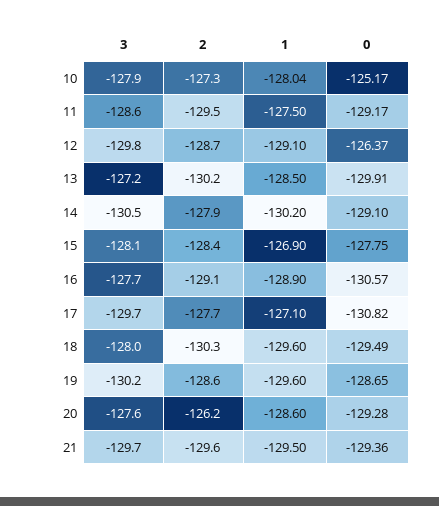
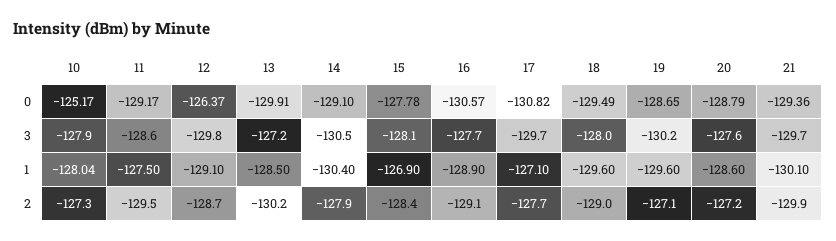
  {
    "3": {
      "10": -127.9,
      "11": -128.6,
      "12": -129.8,
      "13": -127.2,
      "14": -130.5,
      "15": -128.1,
      "16": -127.7,
      "17": -129.7,
      "18": -128,
      "19": -130.2,
      "20": -127.6,
      "21": -129.7
    },
    "2": {
      "10": -127.3,
      "11": -129.5,
      "12": -128.7,
      "13": -130.2,
      "14": -127.9,
      "15": -128.4,
      "16": -129.1,
      "17": -127.7,
-     "18": -130.3,
+     "18": -129,
-     "19": -128.6,
+     "19": -127.1,
-     "20": -126.2,
+     "20": -127.2,
-     "21": -129.6
+     "21": -129.9
    },
    "1": {
      "10": -128.04,
      "11": -127.5,
      "12": -129.1,
      "13": -128.5,
-     "14": -130.2,
+     "14": -130.4,
      "15": -126.9,
      "16": -128.9,
      "17": -127.1,
      "18": -129.6,
      "19": -129.6,
      "20": -128.6,
-     "21": -129.5
+     "21": -130.1
    },
    "0": {
      "10": -125.17,
      "11": -129.17,
      "12": -126.37,
      "13": -129.91,
      "14": -129.1,
-     "15": -127.75,
+     "15": -127.78,
      "16": -130.57,
      "17": -130.82,
      "18": -129.49,
      "19": -128.65,
-     "20": -129.28,
+     "20": -128.79,
      "21": -129.36
    }
  }

